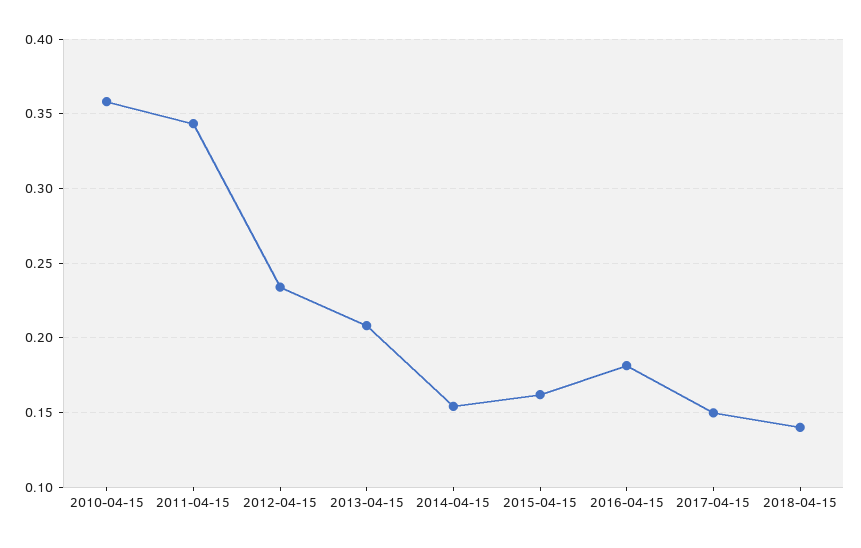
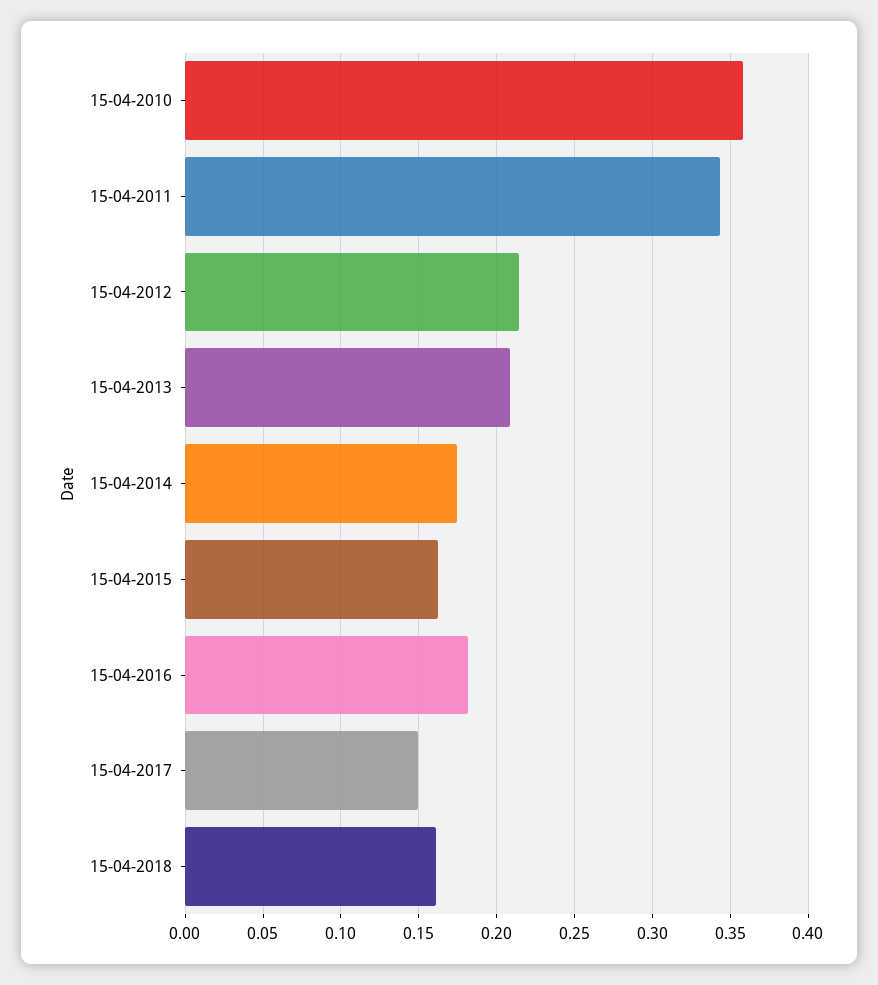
  {
    "2010-04-15": 0.36,
    "2011-04-15": 0.345,
-   "2012-04-15": 0.235,
+   "2012-04-15": 0.215,
    "2013-04-15": 0.21,
-   "2014-04-15": 0.155,
+   "2014-04-15": 0.175,
    "2015-04-15": 0.16,
    "2016-04-15": 0.18,
    "2017-04-15": 0.15,
-   "2018-04-15": 0.14
+   "2018-04-15": 0.16
  }

